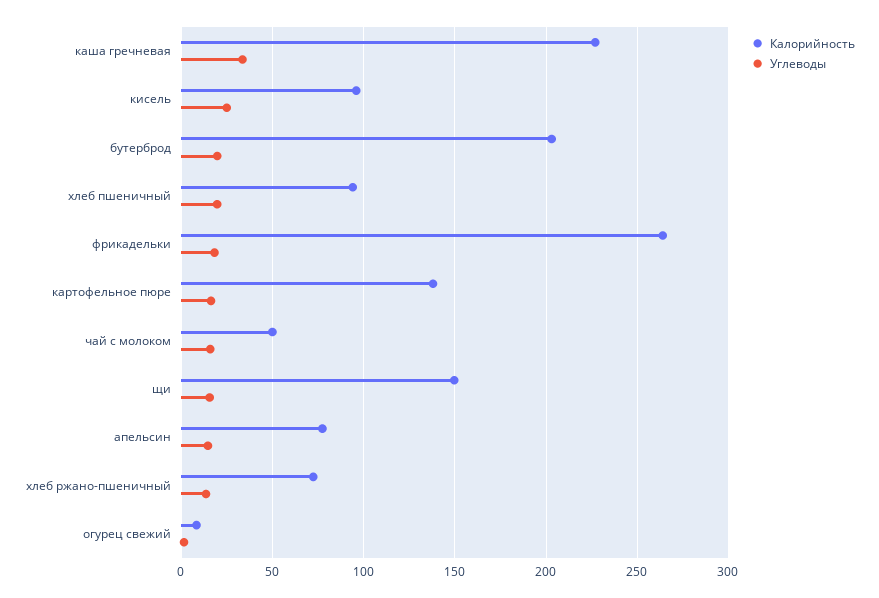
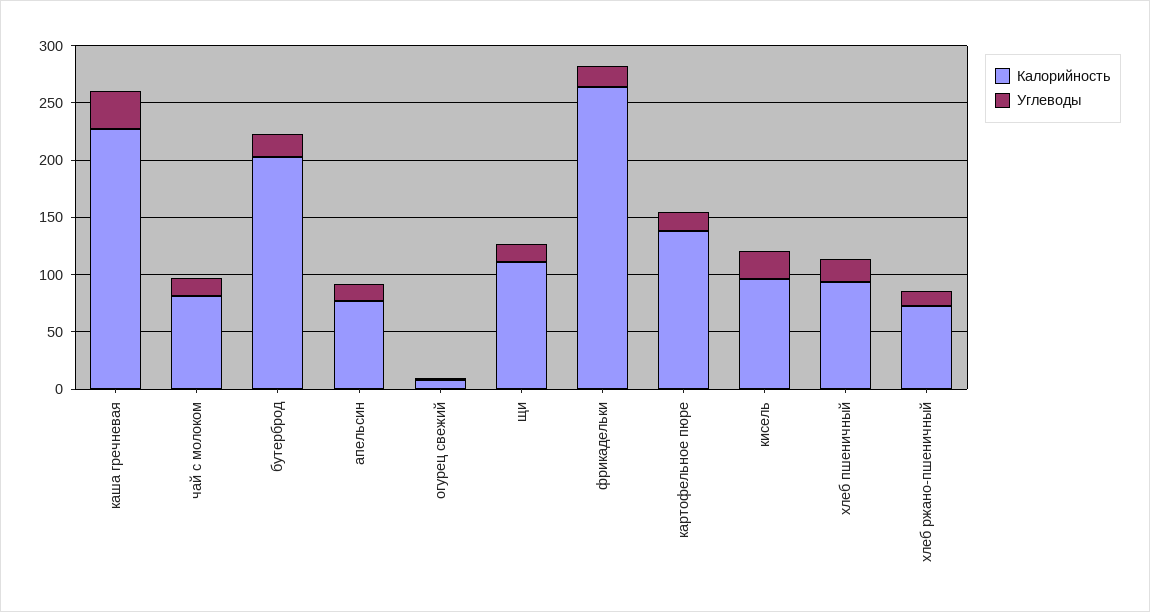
  {
    "Калорийность": {
      "каша гречневая": 225,
      "кисель": 95,
      "бутерброд": 205,
      "хлеб пшеничный": 95,
      "фрикадельки": 265,
      "картофельное пюре": 140,
-     "чай с молоком": 50,
+     "чай с молоком": 80,
-     "щи": 150,
+     "щи": 110,
      "апельсин": 75,
      "хлеб ржано-пшеничный": 70,
      "огурец свежий": 10
    },
    "Углеводы": {
      "каша гречневая": 35,
      "кисель": 25,
      "бутерброд": 20,
      "хлеб пшеничный": 20,
      "фрикадельки": 20,
      "картофельное пюре": 15,
      "чай с молоком": 15,
      "щи": 15,
      "апельсин": 15,
      "хлеб ржано-пшеничный": 15,
      "огурец свежий": 0
    }
  }

